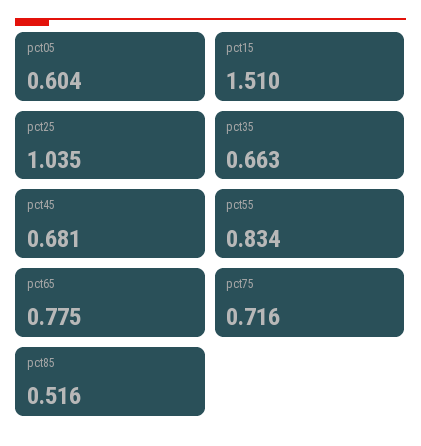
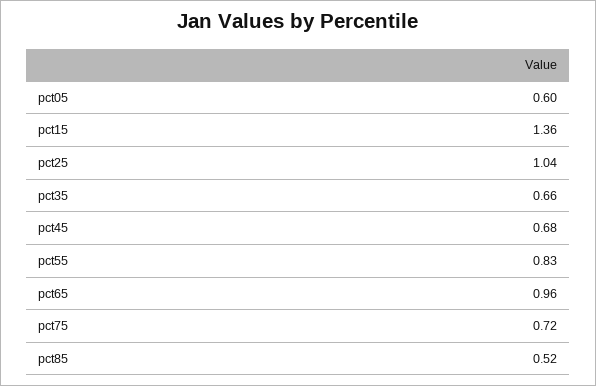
  {
    "pct05": 0.604,
-   "pct15": 1.51,
+   "pct15": 1.36,
    "pct25": 1.035,
    "pct35": 0.663,
    "pct45": 0.681,
    "pct55": 0.834,
-   "pct65": 0.775,
+   "pct65": 0.96,
    "pct75": 0.716,
    "pct85": 0.516
  }

